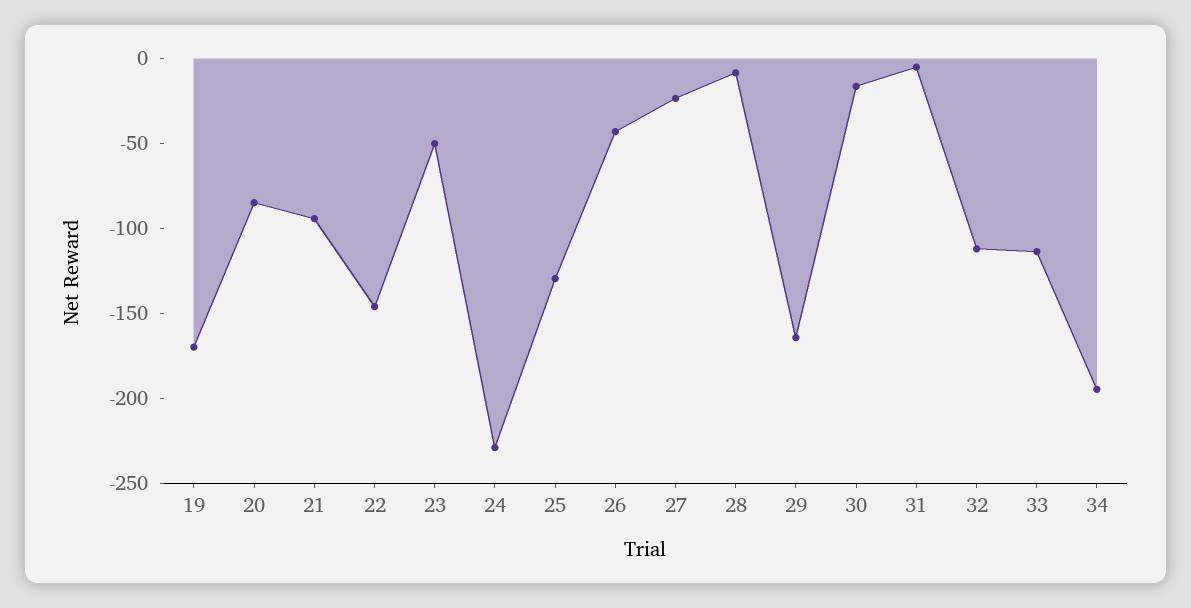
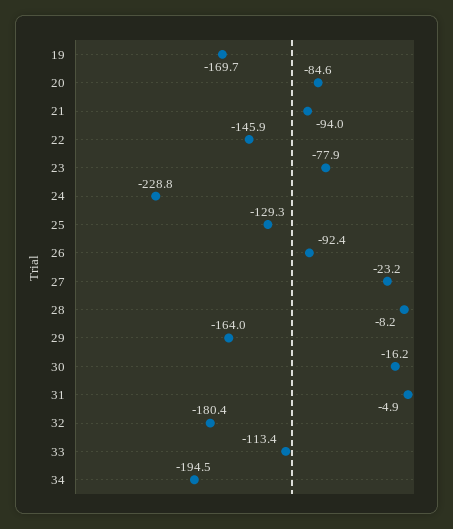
  {
    "19": -169.7,
    "20": -84.6,
    "21": -94,
    "22": -145.9,
-   "23": -50,
+   "23": -77.9,
    "24": -228.8,
    "25": -129.3,
-   "26": -40,
+   "26": -92.4,
    "27": -23.2,
    "28": -8.2,
    "29": -164,
    "30": -16.2,
    "31": -4.9,
-   "32": -110,
+   "32": -180.4,
    "33": -113.4,
    "34": -194.5
  }

